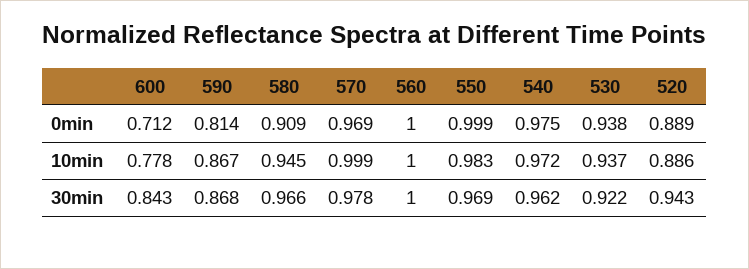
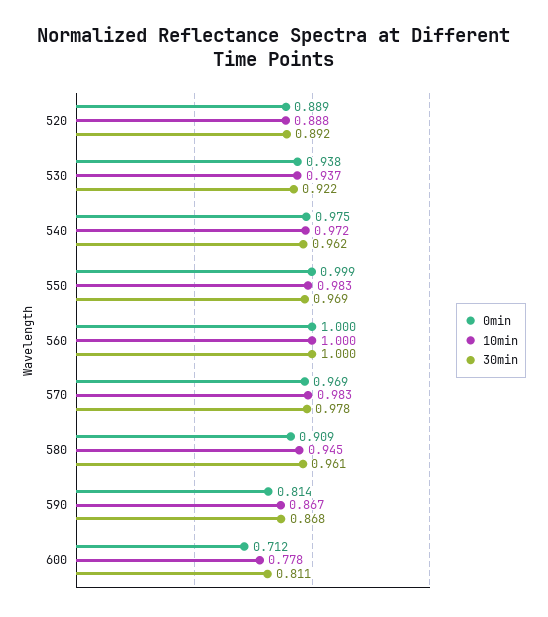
  {
    "0min": {
      "600": 0.712,
      "590": 0.814,
      "580": 0.909,
      "570": 0.969,
      "560": 1,
      "550": 0.999,
      "540": 0.975,
      "530": 0.938,
      "520": 0.889
    },
    "10min": {
      "600": 0.778,
      "590": 0.867,
      "580": 0.945,
-     "570": 0.999,
+     "570": 0.983,
      "560": 1,
      "550": 0.983,
      "540": 0.972,
      "530": 0.937,
-     "520": 0.886
+     "520": 0.888
    },
    "30min": {
-     "600": 0.843,
+     "600": 0.811,
      "590": 0.868,
-     "580": 0.966,
+     "580": 0.961,
      "570": 0.978,
      "560": 1,
      "550": 0.969,
      "540": 0.962,
      "530": 0.922,
-     "520": 0.943
+     "520": 0.892
    }
  }

